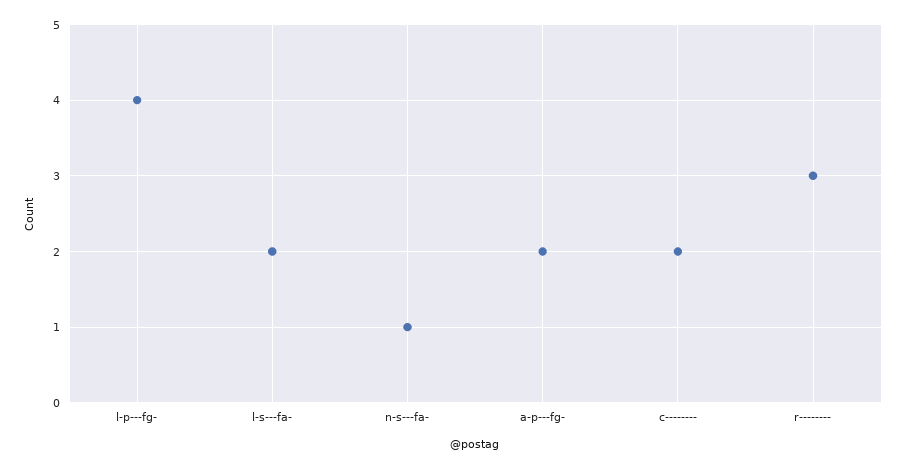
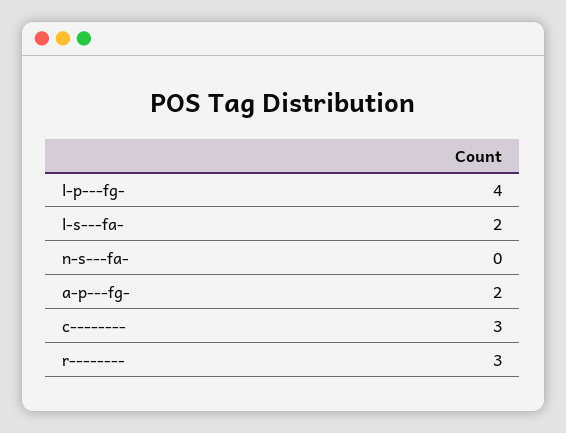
  {
    "l-p---fg-": 4,
    "l-s---fa-": 2,
-   "n-s---fa-": 1,
+   "n-s---fa-": 0,
    "a-p---fg-": 2,
-   "c--------": 2,
+   "c--------": 3,
    "r--------": 3
  }

